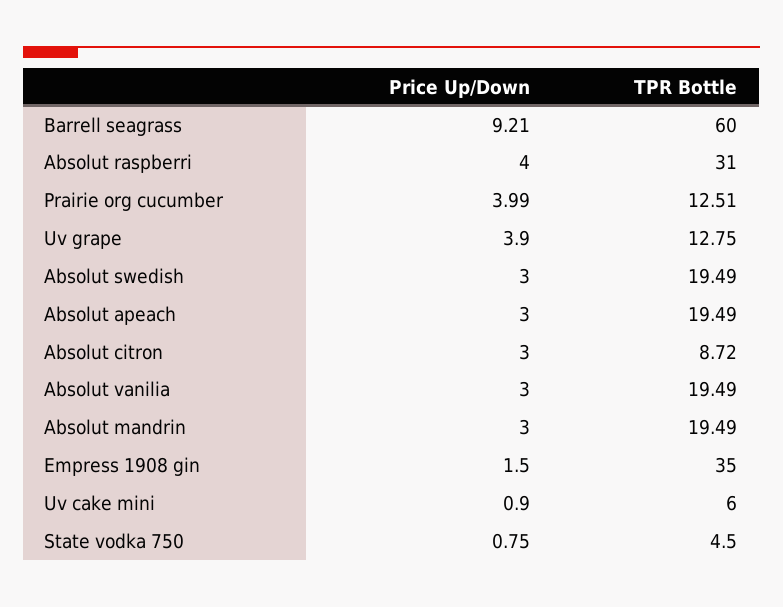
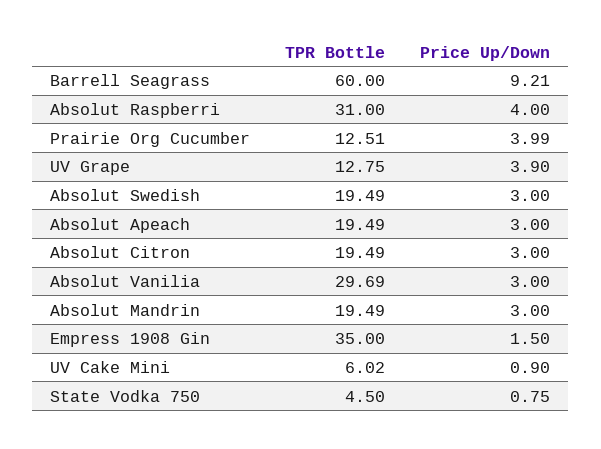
  {
    "Price Up/Down": {
      "Barrell seagrass": 9.21,
      "Absolut raspberri": 4,
      "Prairie org cucumber": 3.99,
      "Uv grape": 3.9,
      "Absolut swedish": 3,
      "Absolut apeach": 3,
      "Absolut citron": 3,
      "Absolut vanilia": 3,
      "Absolut mandrin": 3,
      "Empress 1908 gin": 1.5,
      "Uv cake mini": 0.9,
      "State vodka 750": 0.75
    },
    "TPR Bottle": {
      "Barrell seagrass": 60,
      "Absolut raspberri": 31,
      "Prairie org cucumber": 12.51,
      "Uv grape": 12.75,
      "Absolut swedish": 19.49,
      "Absolut apeach": 19.49,
-     "Absolut citron": 8.72,
+     "Absolut citron": 19.49,
-     "Absolut vanilia": 19.49,
+     "Absolut vanilia": 29.69,
      "Absolut mandrin": 19.49,
      "Empress 1908 gin": 35,
-     "Uv cake mini": 6,
+     "Uv cake mini": 6.02,
      "State vodka 750": 4.5
    }
  }

